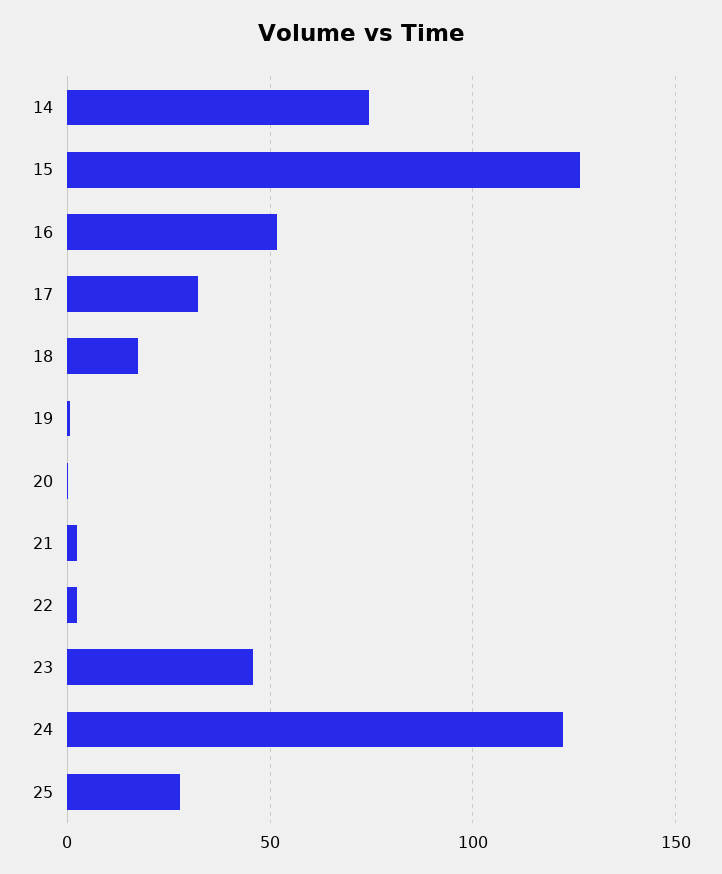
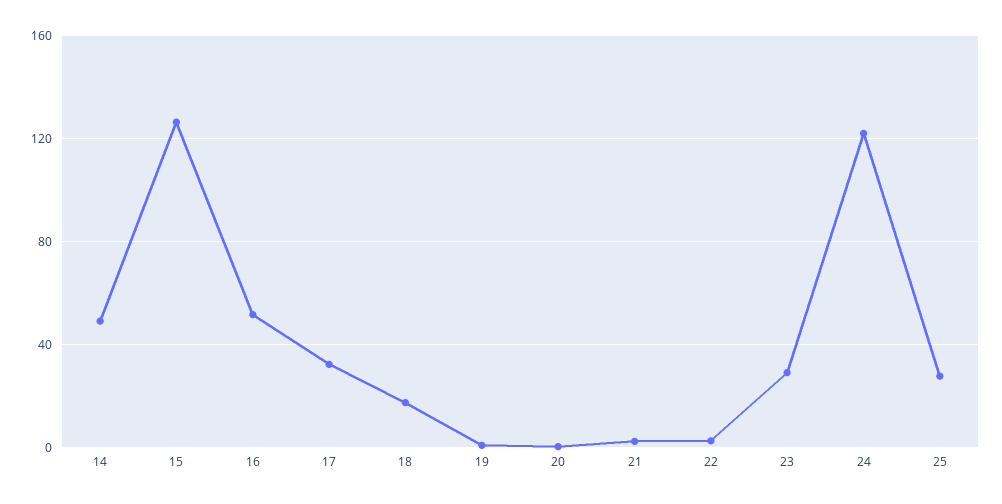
  {
-   "14": 75,
+   "14": 50,
    "15": 125,
    "16": 50,
    "17": 30,
    "18": 15,
    "19": 0,
    "20": 0,
    "21": 0,
    "22": 5,
-   "23": 45,
+   "23": 30,
    "24": 120,
    "25": 30
  }

